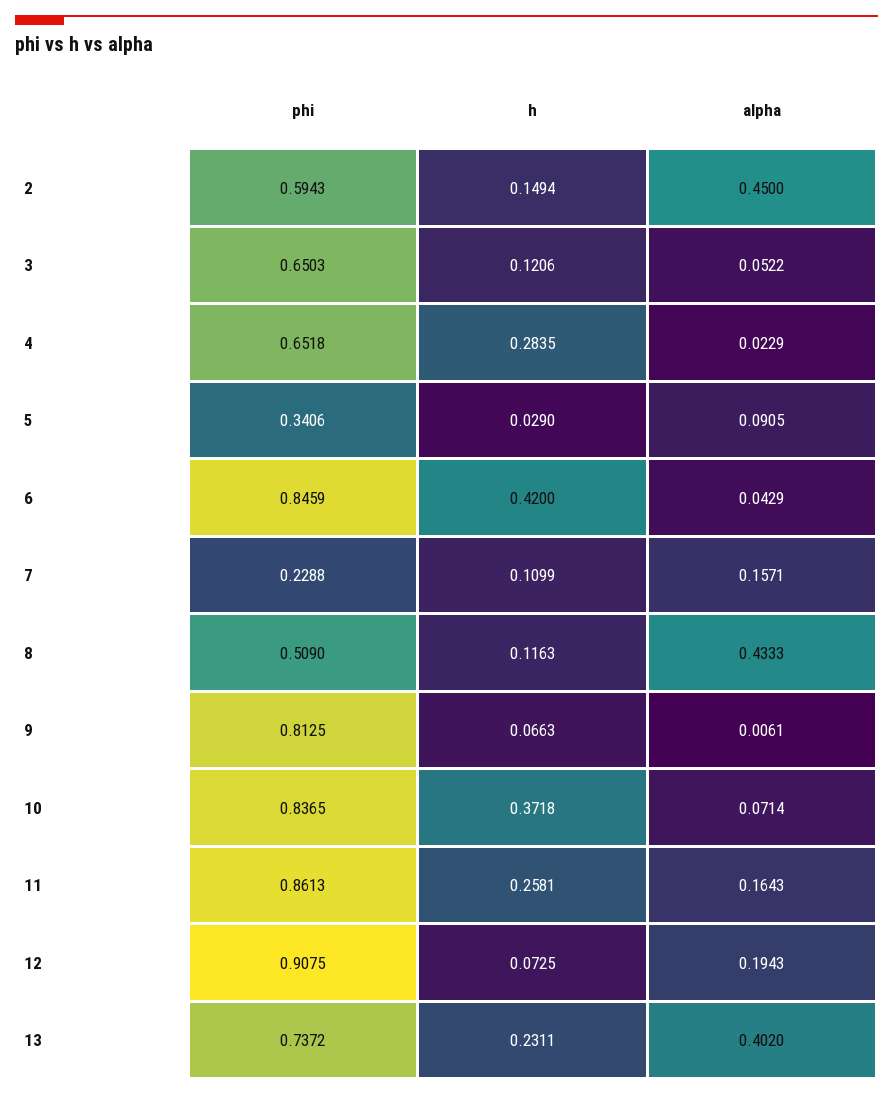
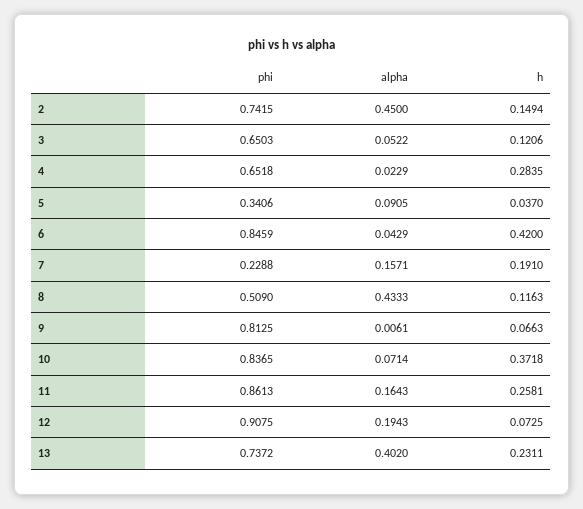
  {
    "phi": {
-     "2": 0.5943,
+     "2": 0.7415,
      "3": 0.6503,
      "4": 0.6518,
      "5": 0.3406,
      "6": 0.8459,
      "7": 0.2288,
      "8": 0.509,
      "9": 0.8125,
      "10": 0.8365,
      "11": 0.8613,
      "12": 0.9075,
      "13": 0.7372
    },
    "h": {
      "2": 0.1494,
      "3": 0.1206,
      "4": 0.2835,
-     "5": 0.029,
+     "5": 0.037,
      "6": 0.42,
-     "7": 0.1099,
+     "7": 0.191,
      "8": 0.1163,
      "9": 0.0663,
      "10": 0.3718,
      "11": 0.2581,
      "12": 0.0725,
      "13": 0.2311
    },
    "alpha": {
      "2": 0.45,
      "3": 0.0522,
      "4": 0.0229,
      "5": 0.0905,
      "6": 0.0429,
      "7": 0.1571,
      "8": 0.4333,
      "9": 0.0061,
      "10": 0.0714,
      "11": 0.1643,
      "12": 0.1943,
      "13": 0.402
    }
  }

